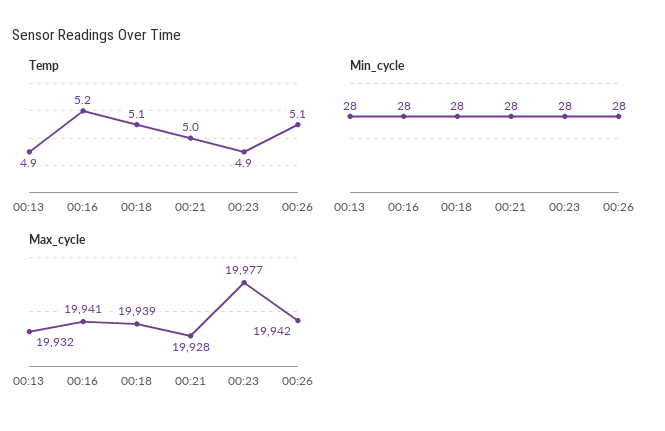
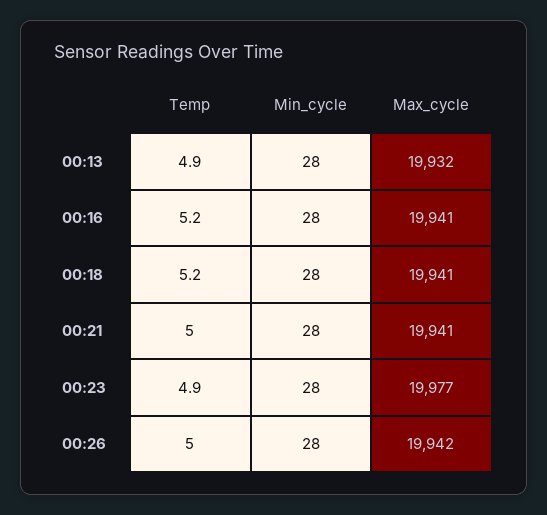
  {
    "Temp": {
      "00:13": 4.9,
      "00:16": 5.2,
-     "00:18": 5.1,
+     "00:18": 5.2,
      "00:21": 5,
      "00:23": 4.9,
-     "00:26": 5.1
+     "00:26": 5
    },
    "Min_cycle": {
      "00:13": 28,
      "00:16": 28,
      "00:18": 28,
      "00:21": 28,
      "00:23": 28,
      "00:26": 28
    },
    "Max_cycle": {
      "00:13": 19932,
      "00:16": 19941,
-     "00:18": 19939,
+     "00:18": 19941,
-     "00:21": 19928,
+     "00:21": 19941,
      "00:23": 19977,
      "00:26": 19942
    }
  }

